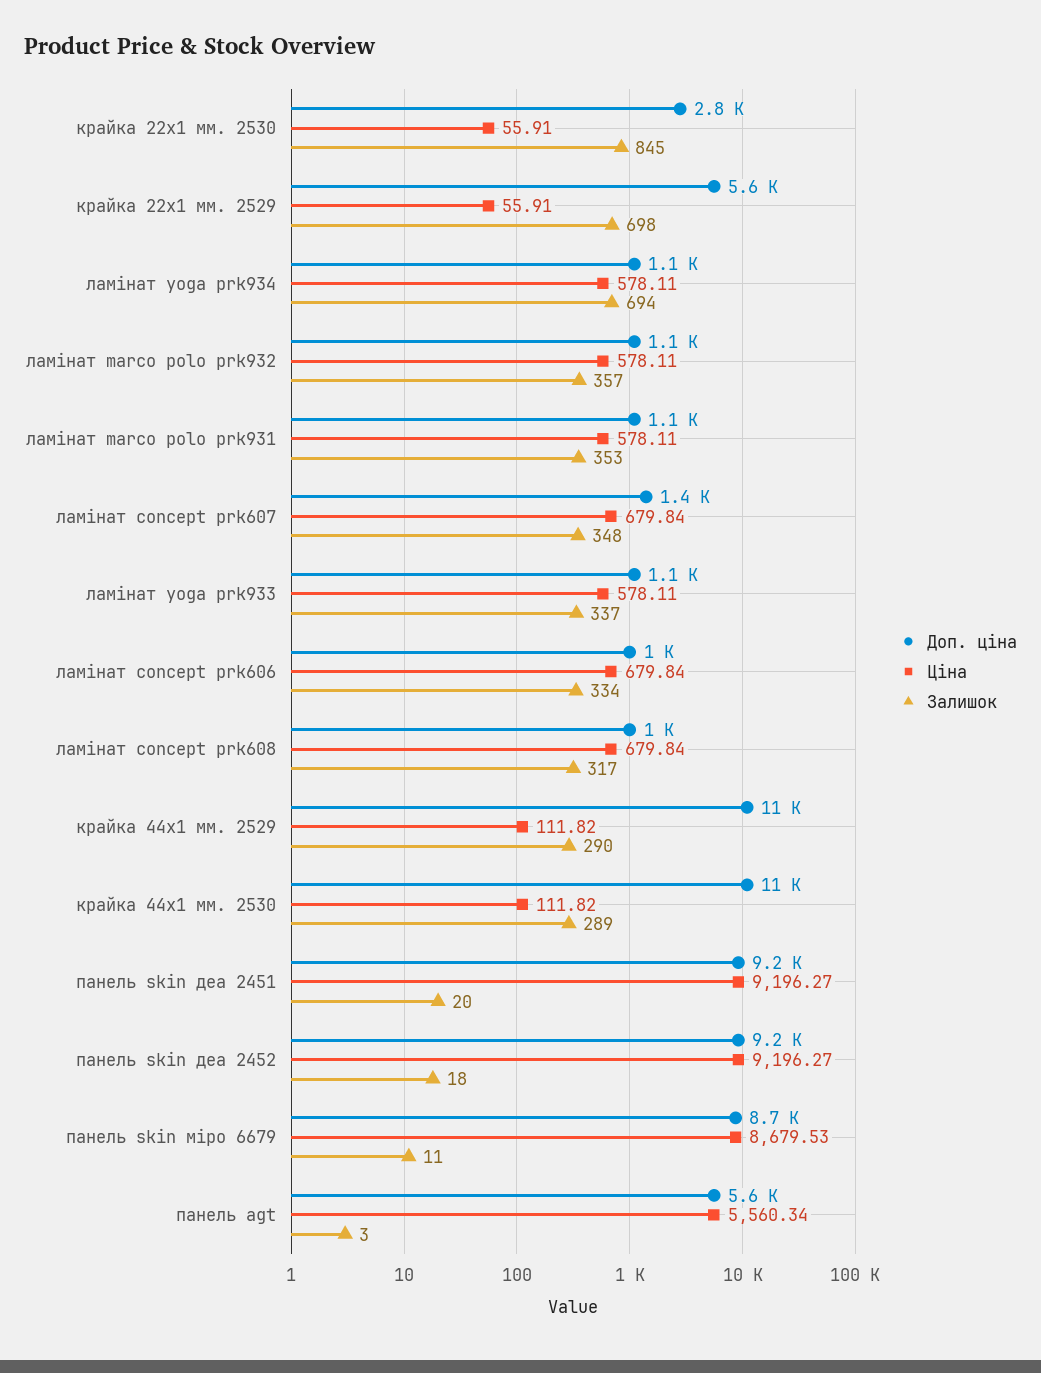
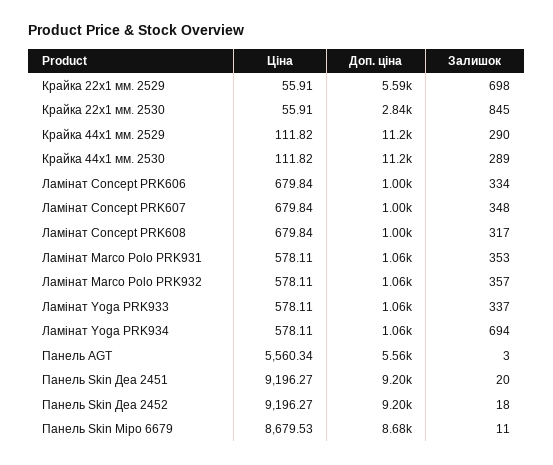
  {
    "Доп. ціна": {
      "крайка 22x1 мм. 2530": 2840,
      "крайка 22x1 мм. 2529": 5590,
      "ламінат yoga prk934": 1060,
      "ламінат marco polo prk932": 1060,
      "ламінат marco polo prk931": 1060,
-     "ламінат concept prk607": 1400,
+     "ламінат concept prk607": 1000,
      "ламінат yoga prk933": 1060,
      "ламінат concept prk606": 1000,
      "ламінат concept prk608": 1000,
      "крайка 44x1 мм. 2529": 11200,
      "крайка 44x1 мм. 2530": 11200,
      "панель skin деа 2451": 9200,
      "панель skin деа 2452": 9200,
      "панель skin міро 6679": 8680,
      "панель agt": 5560
    },
    "Ціна": {
      "крайка 22x1 мм. 2530": 55.91,
      "крайка 22x1 мм. 2529": 55.91,
      "ламінат yoga prk934": 578.11,
      "ламінат marco polo prk932": 578.11,
      "ламінат marco polo prk931": 578.11,
      "ламінат concept prk607": 679.84,
      "ламінат yoga prk933": 578.11,
      "ламінат concept prk606": 679.84,
      "ламінат concept prk608": 679.84,
      "крайка 44x1 мм. 2529": 111.82,
      "крайка 44x1 мм. 2530": 111.82,
      "панель skin деа 2451": 9196.27,
      "панель skin деа 2452": 9196.27,
      "панель skin міро 6679": 8679.53,
      "панель agt": 5560.34
    },
    "Залишок": {
      "крайка 22x1 мм. 2530": 845,
      "крайка 22x1 мм. 2529": 698,
      "ламінат yoga prk934": 694,
      "ламінат marco polo prk932": 357,
      "ламінат marco polo prk931": 353,
      "ламінат concept prk607": 348,
      "ламінат yoga prk933": 337,
      "ламінат concept prk606": 334,
      "ламінат concept prk608": 317,
      "крайка 44x1 мм. 2529": 290,
      "крайка 44x1 мм. 2530": 289,
      "панель skin деа 2451": 20,
      "панель skin деа 2452": 18,
      "панель skin міро 6679": 11,
      "панель agt": 3
    }
  }

